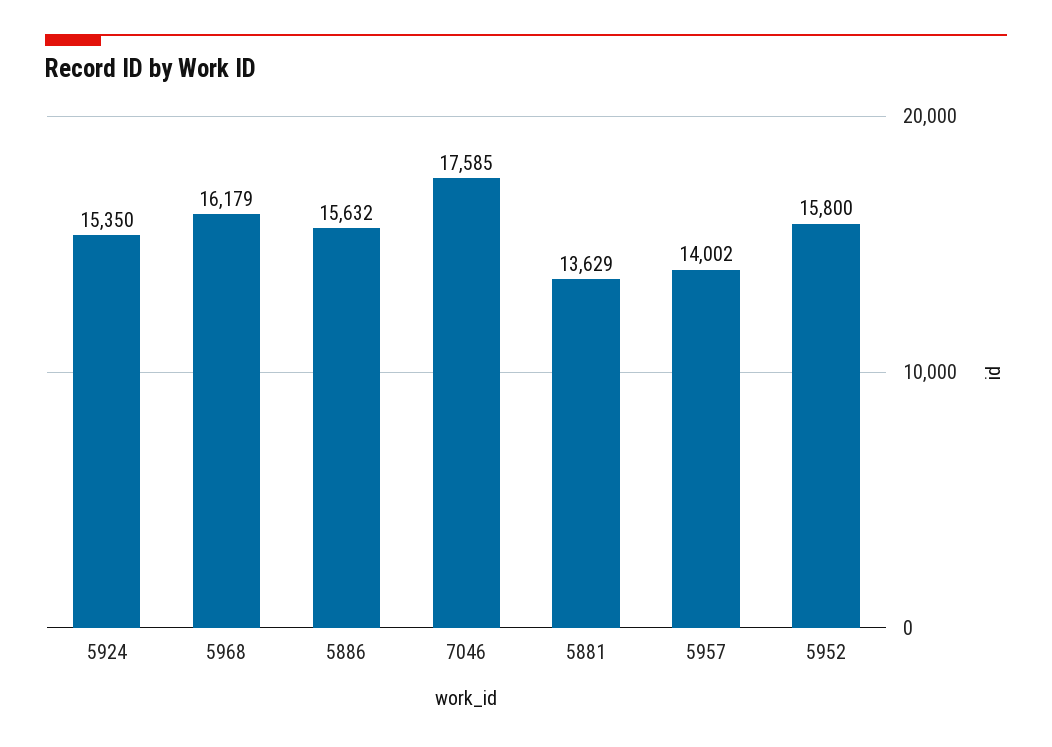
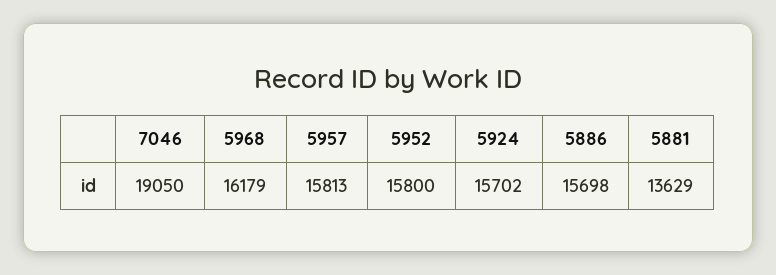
  {
-   "5924": 15350,
+   "5924": 15702,
    "5968": 16179,
-   "5886": 15632,
+   "5886": 15698,
-   "7046": 17585,
+   "7046": 19050,
    "5881": 13629,
-   "5957": 14002,
+   "5957": 15813,
    "5952": 15800
  }

